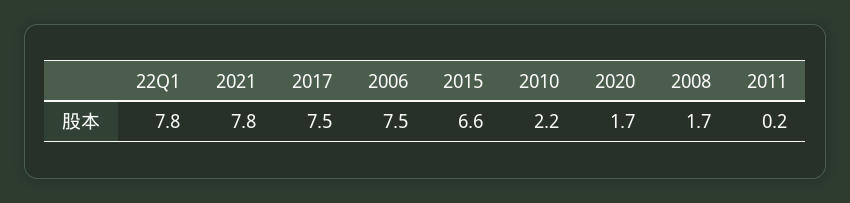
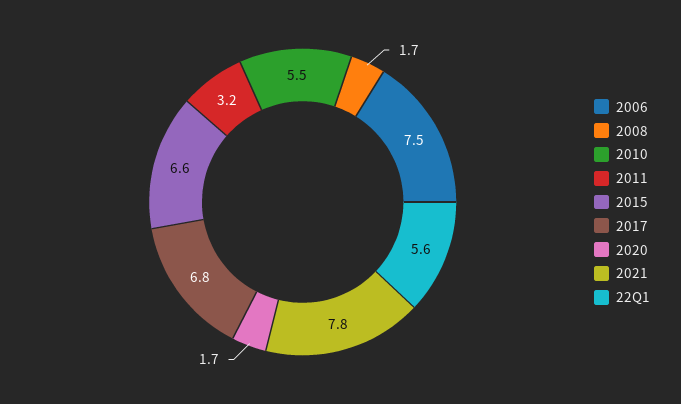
  {
-   "22Q1": 7.8,
+   "22Q1": 5.6,
    "2021": 7.8,
-   "2017": 7.5,
+   "2017": 6.8,
    "2006": 7.5,
    "2015": 6.6,
-   "2010": 2.2,
+   "2010": 5.5,
    "2020": 1.7,
    "2008": 1.7,
-   "2011": 0.2
+   "2011": 3.2
  }

